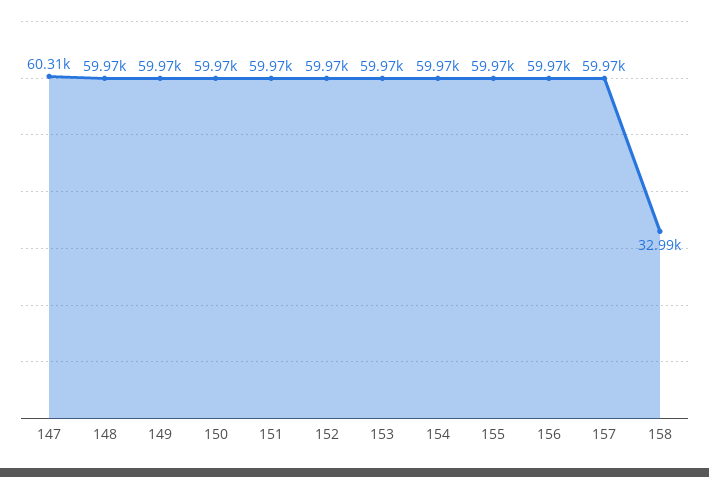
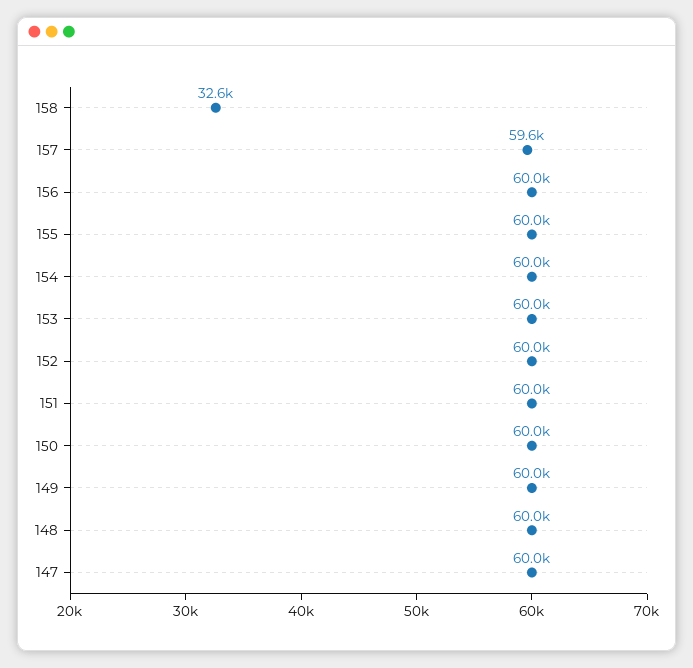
  {
-   "147": 60310,
+   "147": 60000,
    "148": 59970,
    "149": 59970,
    "150": 59970,
    "151": 59970,
    "152": 59970,
    "153": 59970,
    "154": 59970,
    "155": 59970,
    "156": 59970,
-   "157": 59970,
+   "157": 59600,
-   "158": 32990
+   "158": 32600
  }

